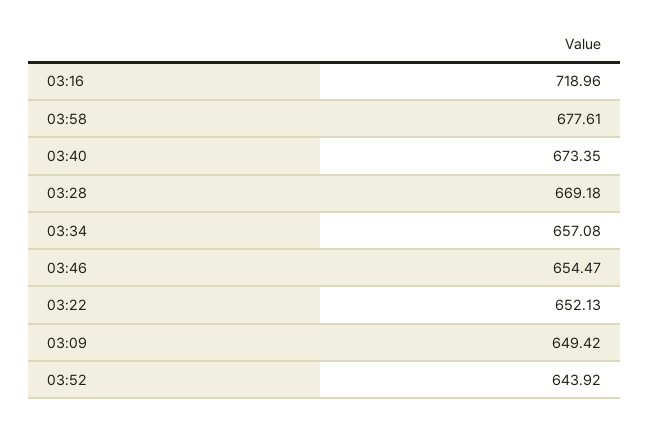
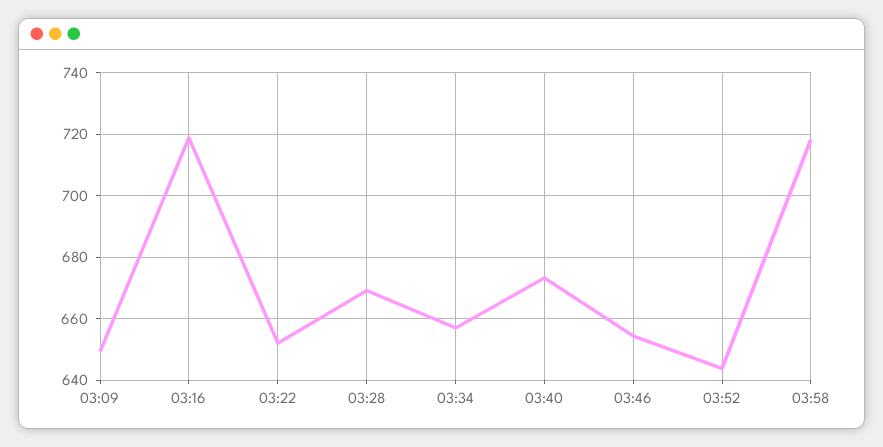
  {
    "03:16": 718.96,
-   "03:58": 677.61,
+   "03:58": 718,
    "03:40": 673.35,
    "03:28": 669.18,
    "03:34": 657.08,
    "03:46": 654.47,
    "03:22": 652.13,
    "03:09": 649.42,
    "03:52": 643.92
  }

